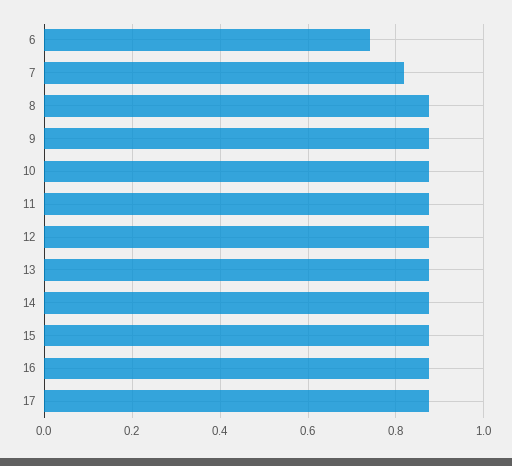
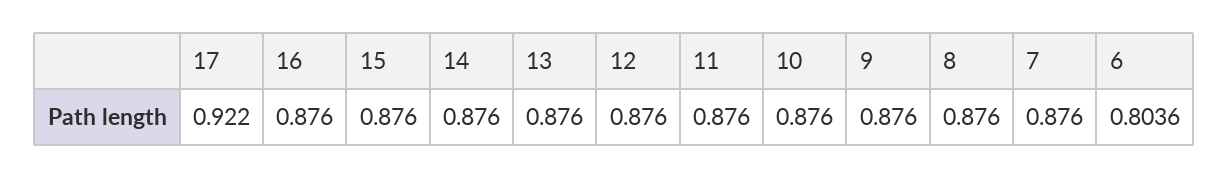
  {
-   "6": 0.74,
+   "6": 0.8036,
-   "7": 0.82,
+   "7": 0.876,
    "8": 0.876,
    "9": 0.876,
    "10": 0.876,
    "11": 0.876,
    "12": 0.876,
    "13": 0.876,
    "14": 0.876,
    "15": 0.876,
    "16": 0.876,
-   "17": 0.88
+   "17": 0.922
  }

